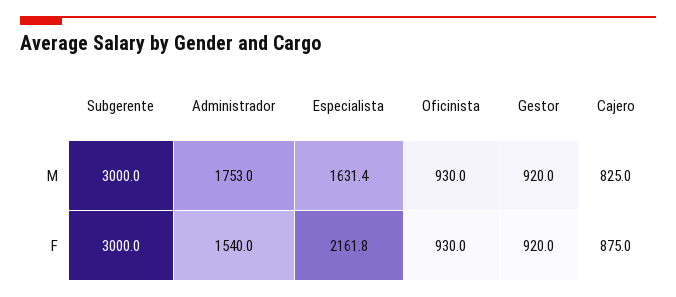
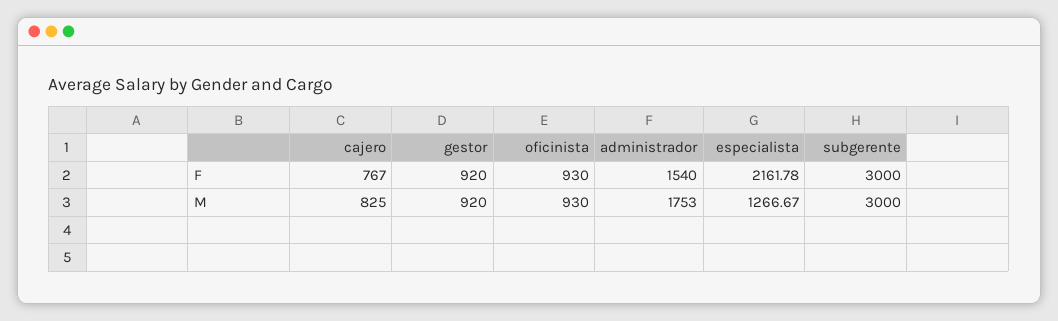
  {
    "Subgerente": {
      "M": 3000,
      "F": 3000
    },
    "Administrador": {
      "M": 1753,
      "F": 1540
    },
    "Especialista": {
-     "M": 1631.4,
+     "M": 1266.67,
      "F": 2161.78
    },
    "Oficinista": {
      "M": 930,
      "F": 930
    },
    "Gestor": {
      "M": 920,
      "F": 920
    },
    "Cajero": {
      "M": 825,
-     "F": 875
+     "F": 767
    }
  }

